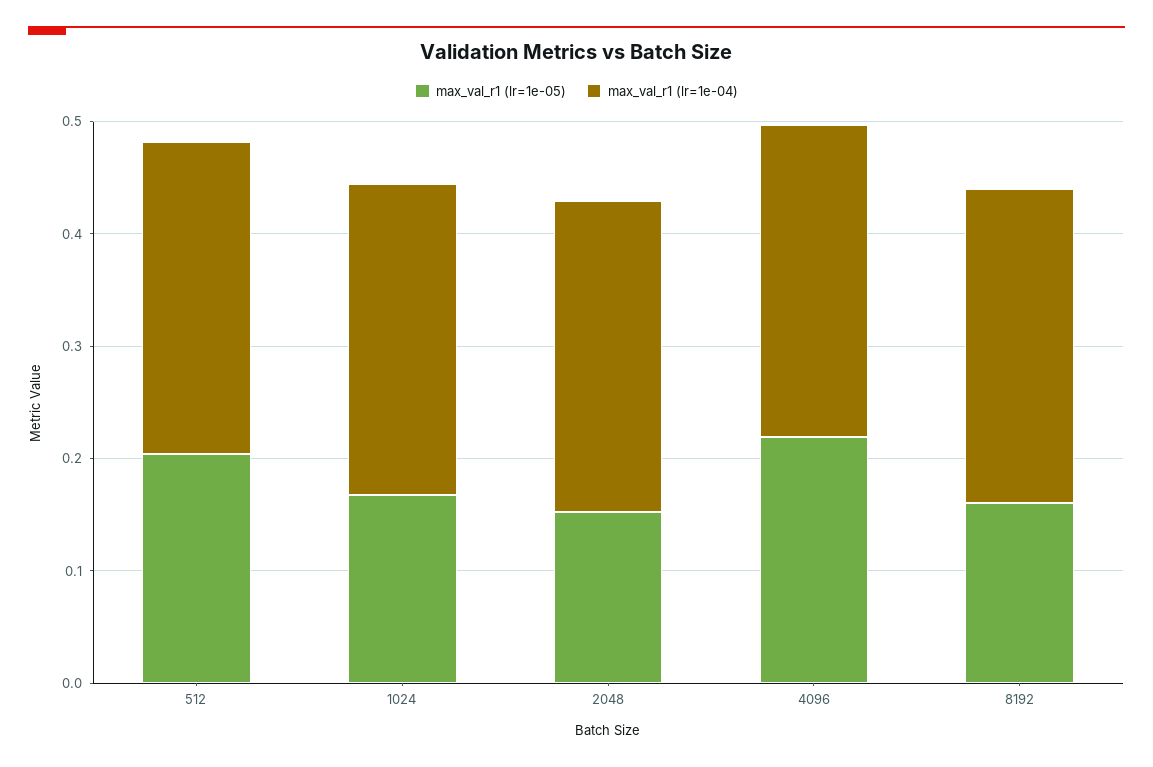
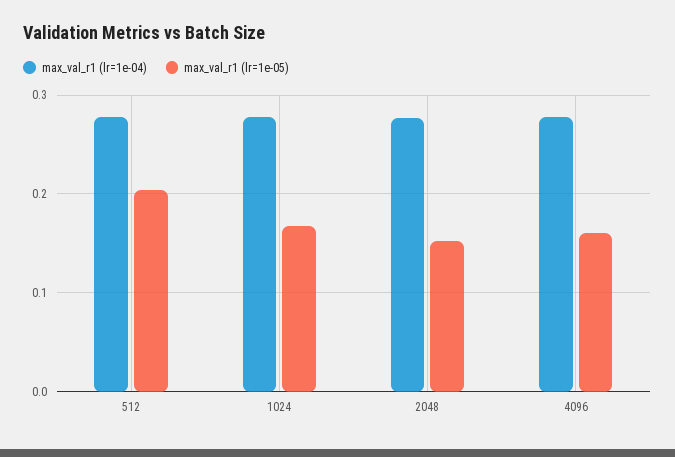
  {
    "max_val_r1 (lr=1e-05)": {
      "512": 0.2,
      "1024": 0.17,
      "2048": 0.15,
-     "4096": 0.22,
+     "4096": 0.16
-     "8192": 0.16
    },
    "max_val_r1 (lr=1e-04)": {
      "512": 0.28,
      "1024": 0.28,
      "2048": 0.28,
-     "4096": 0.28,
+     "4096": 0.28
-     "8192": 0.28
    }
  }

